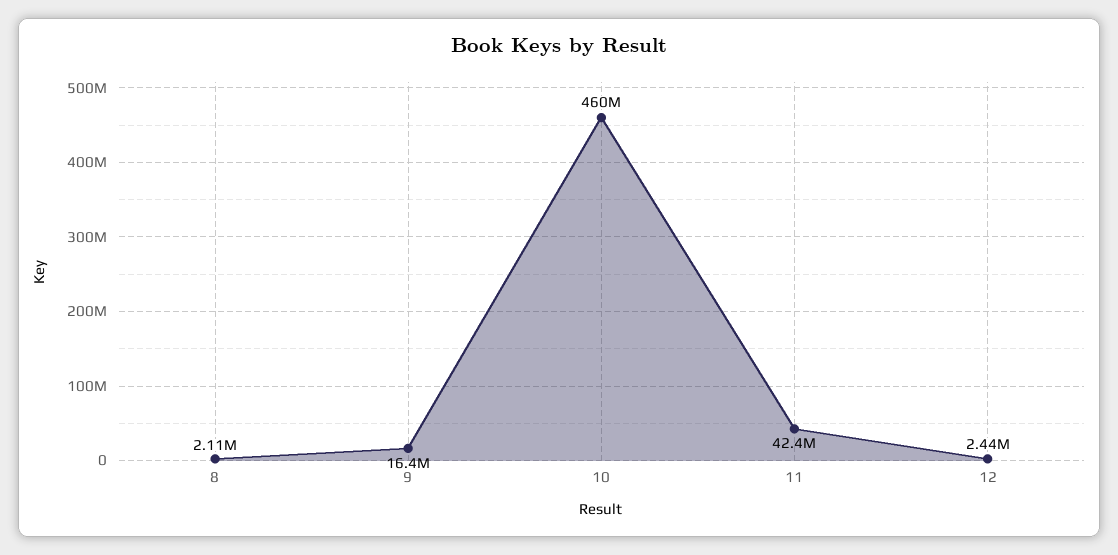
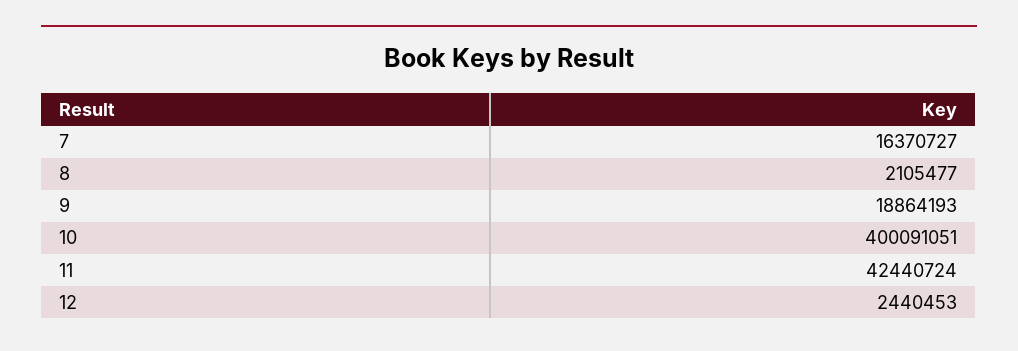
  {
    "8": 2105477,
-   "9": 16400000,
+   "9": 18864193,
-   "10": 460000000,
+   "10": 400091051,
    "11": 42440724,
-   "12": 2440453
+   "12": 2440453,
+   "7": 16370727
  }

